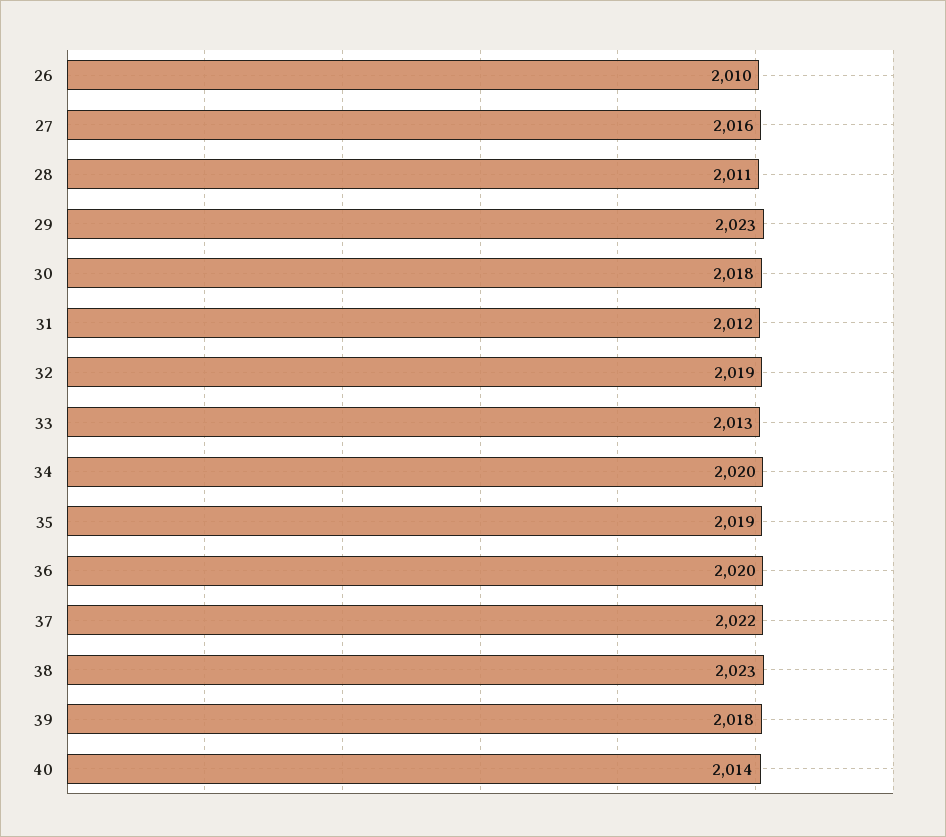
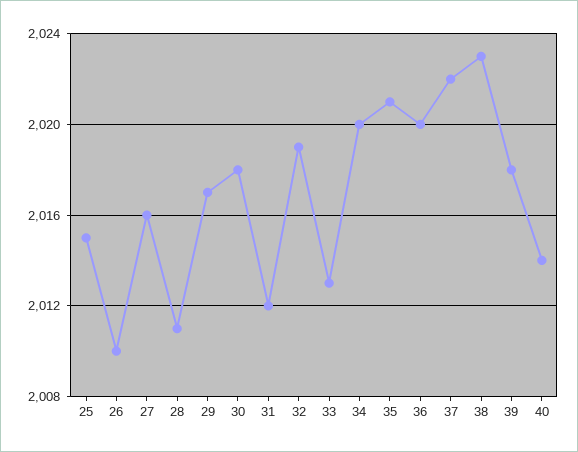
  {
    "26": 2010,
    "27": 2016,
    "28": 2011,
-   "29": 2023,
+   "29": 2017,
    "30": 2018,
    "31": 2012,
    "32": 2019,
    "33": 2013,
    "34": 2020,
-   "35": 2019,
+   "35": 2021,
    "36": 2020,
    "37": 2022,
    "38": 2023,
    "39": 2018,
-   "40": 2014
+   "40": 2014,
+   "25": 2015
  }

